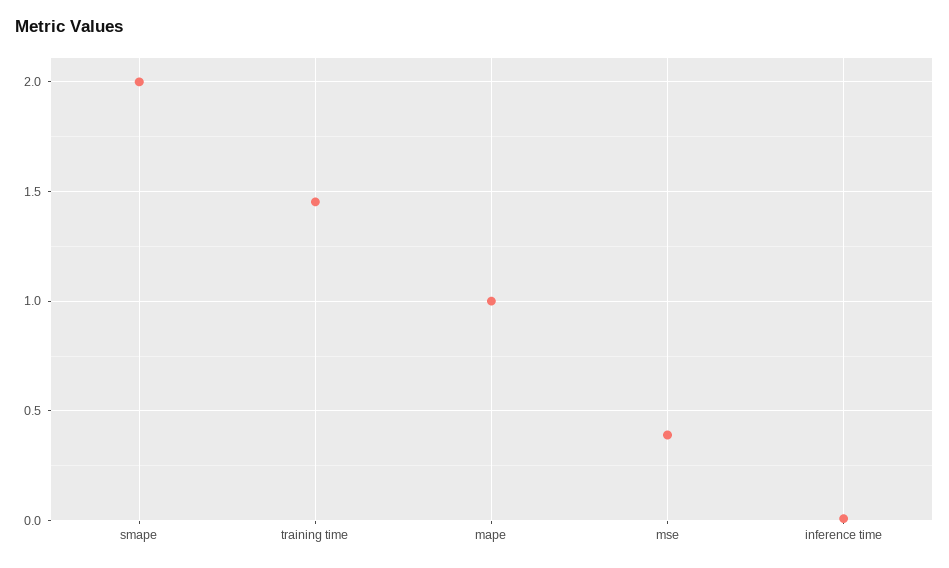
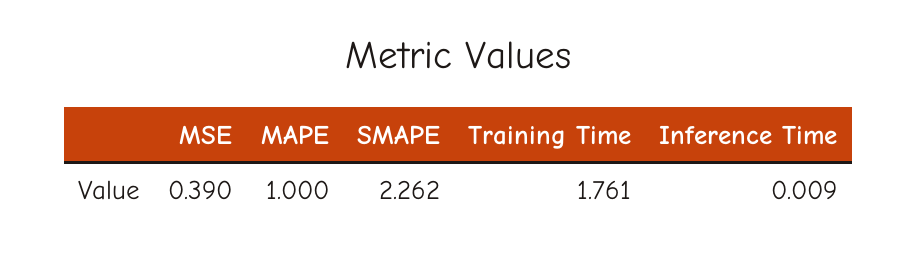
  {
-   "smape": 2,
+   "smape": 2.262,
-   "training time": 1.45,
+   "training time": 1.761,
    "mape": 1,
    "mse": 0.39,
    "inference time": 0.009
  }

